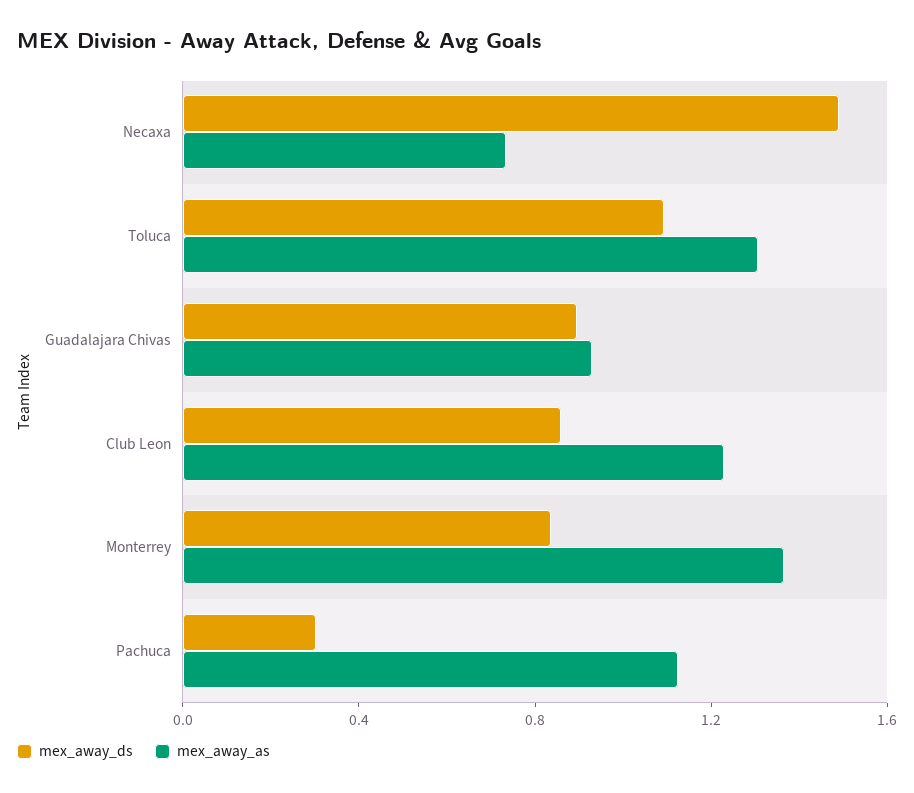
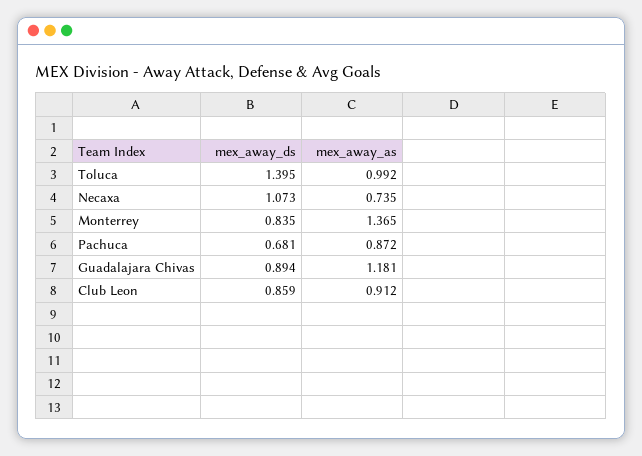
  {
    "mex_away_ds": {
-     "Necaxa": 1.5,
+     "Necaxa": 1.073,
-     "Toluca": 1.1,
+     "Toluca": 1.395,
      "Guadalajara Chivas": 0.894,
      "Club Leon": 0.859,
      "Monterrey": 0.835,
-     "Pachuca": 0.3
+     "Pachuca": 0.681
    },
    "mex_away_as": {
      "Necaxa": 0.735,
-     "Toluca": 1.3,
+     "Toluca": 0.992,
-     "Guadalajara Chivas": 0.9,
+     "Guadalajara Chivas": 1.181,
-     "Club Leon": 1.2,
+     "Club Leon": 0.912,
      "Monterrey": 1.365,
-     "Pachuca": 1.1
+     "Pachuca": 0.872
    }
  }

